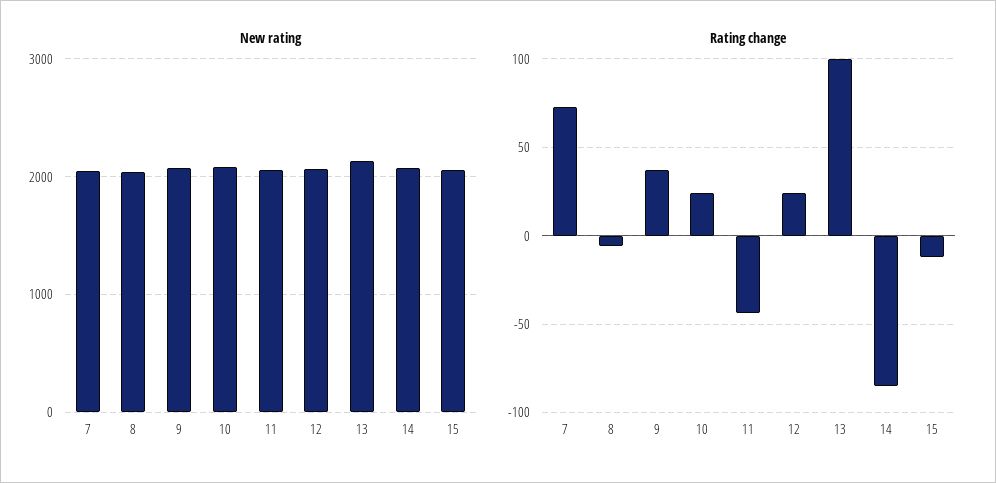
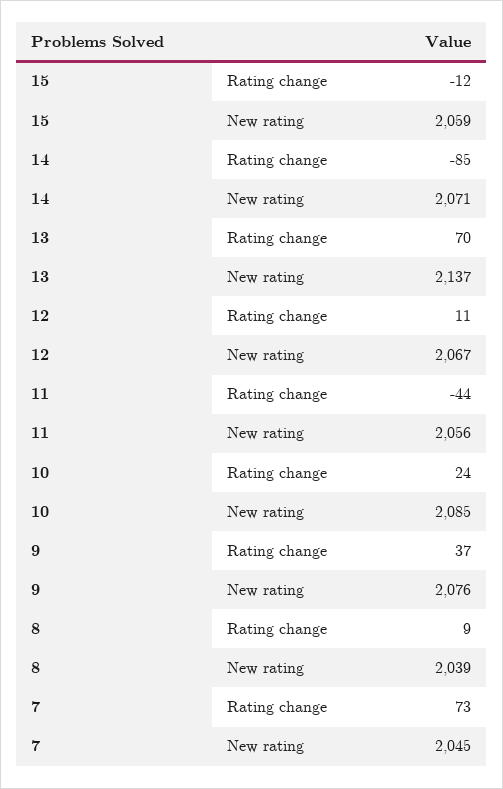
  {
    "New rating": {
      "7": 2045,
      "8": 2039,
      "9": 2076,
      "10": 2085,
      "11": 2056,
      "12": 2067,
      "13": 2137,
      "14": 2071,
      "15": 2059
    },
    "Rating change": {
      "7": 73,
-     "8": -5,
+     "8": 9,
      "9": 37,
      "10": 24,
      "11": -44,
-     "12": 25,
+     "12": 11,
-     "13": 100,
+     "13": 70,
      "14": -85,
      "15": -12
    }
  }

